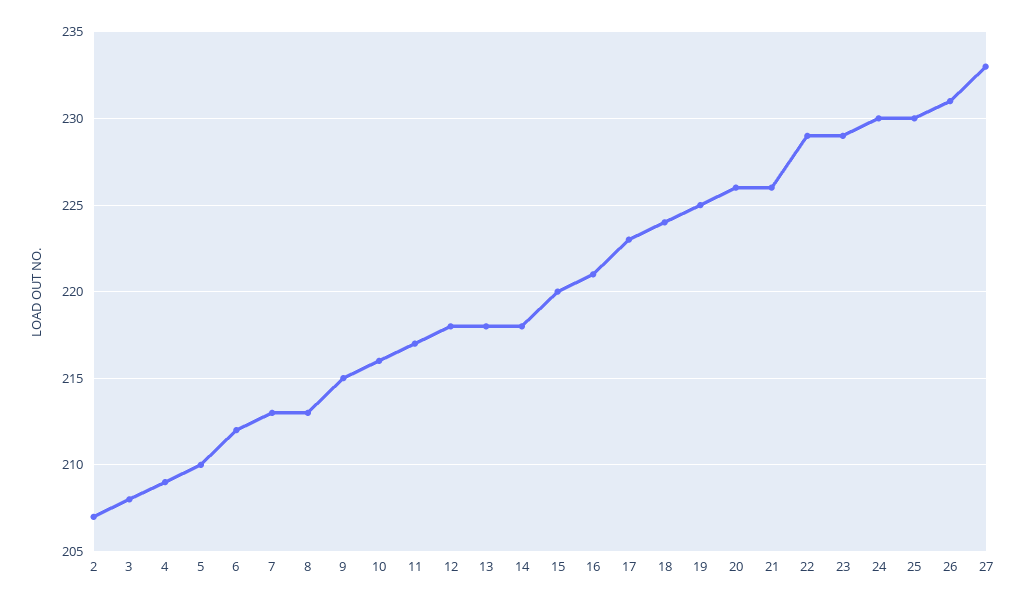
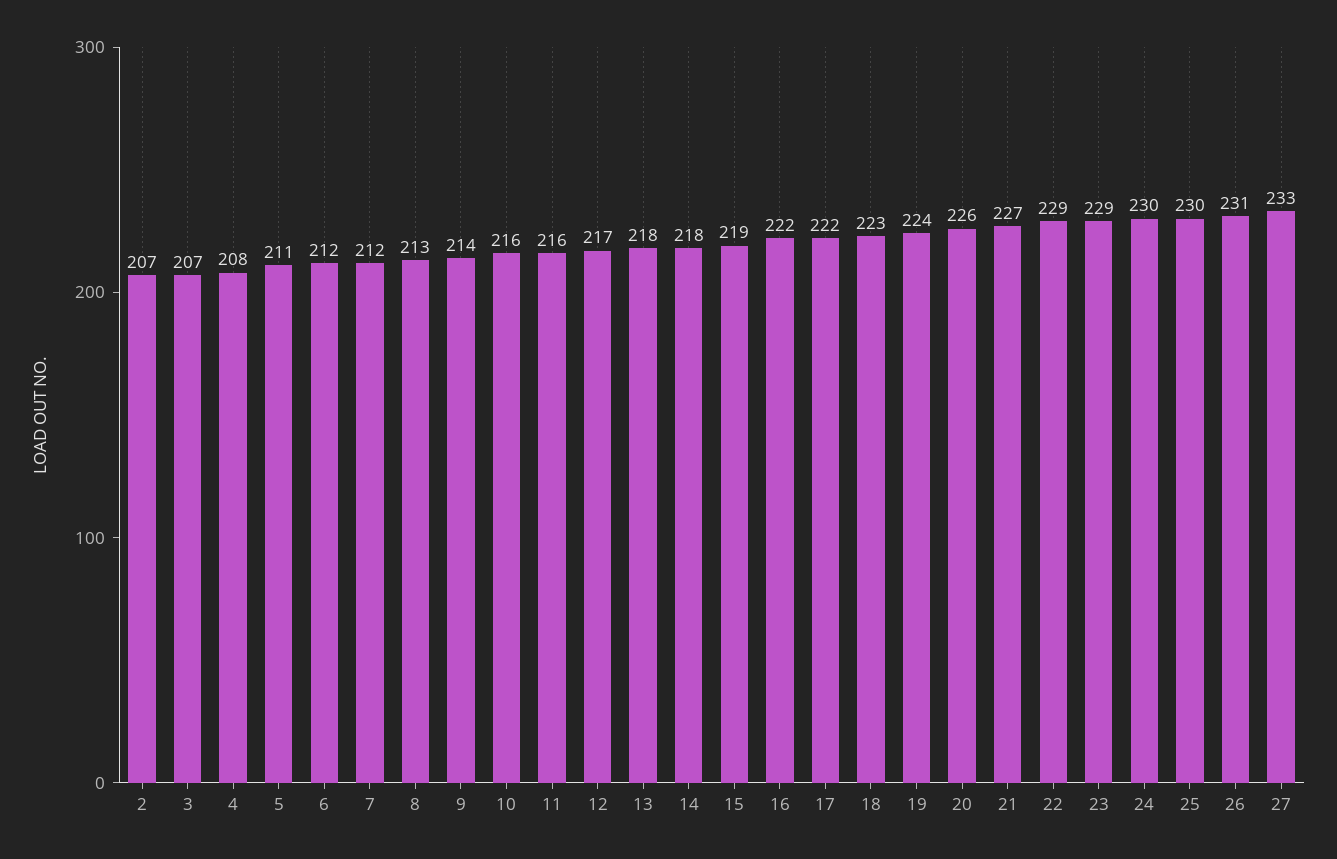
  {
    "2": 207,
-   "3": 208,
+   "3": 207,
-   "4": 209,
+   "4": 208,
-   "5": 210,
+   "5": 211,
    "6": 212,
-   "7": 213,
+   "7": 212,
    "8": 213,
-   "9": 215,
+   "9": 214,
    "10": 216,
-   "11": 217,
+   "11": 216,
-   "12": 218,
+   "12": 217,
    "13": 218,
    "14": 218,
-   "15": 220,
+   "15": 219,
-   "16": 221,
+   "16": 222,
-   "17": 223,
+   "17": 222,
-   "18": 224,
+   "18": 223,
-   "19": 225,
+   "19": 224,
    "20": 226,
-   "21": 226,
+   "21": 227,
    "22": 229,
    "23": 229,
    "24": 230,
    "25": 230,
    "26": 231,
    "27": 233
  }

